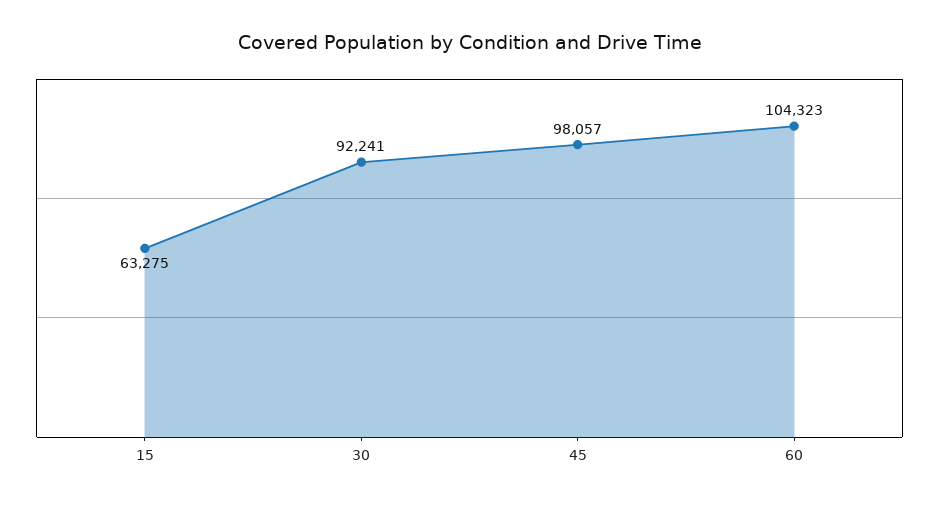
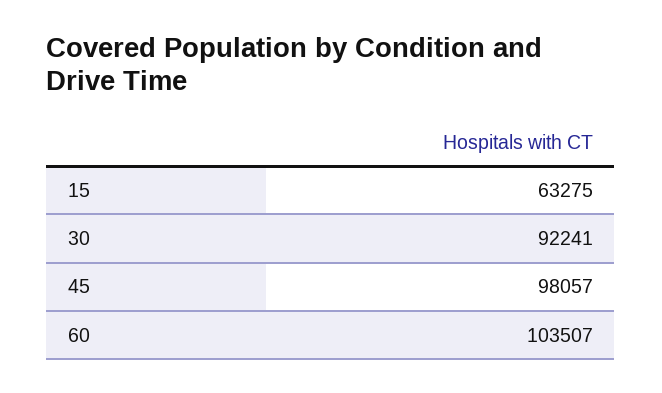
  {
    "15": 63275,
    "30": 92241,
    "45": 98057,
-   "60": 104323
+   "60": 103507
  }

